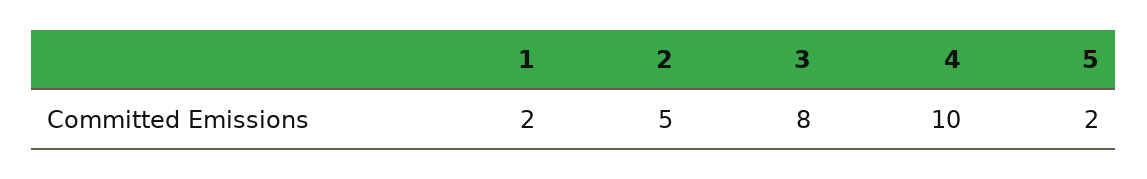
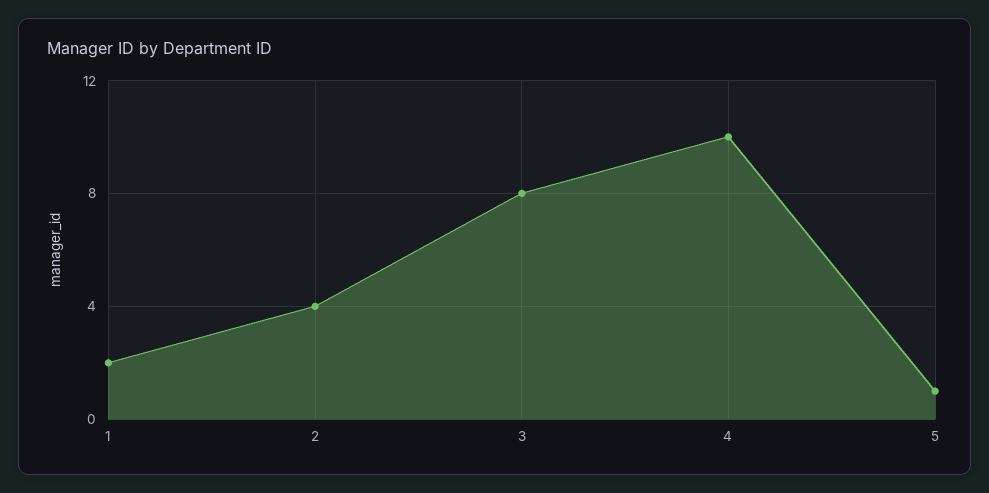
  {
    "1": 2,
-   "2": 5,
+   "2": 4,
    "3": 8,
    "4": 10,
-   "5": 2
+   "5": 1
  }

